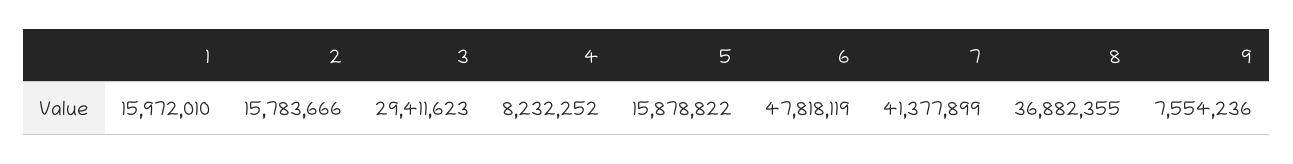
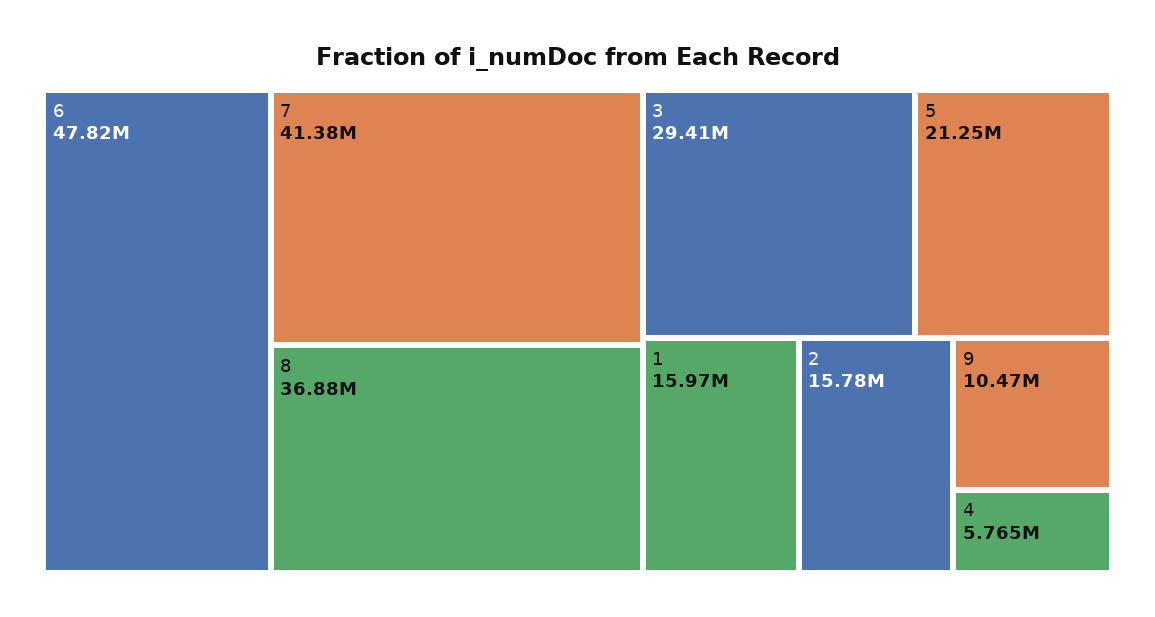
  {
    "1": 15972010,
    "2": 15783666,
    "3": 29411623,
-   "4": 8232252,
+   "4": 5765000,
-   "5": 15878822,
+   "5": 21250000,
    "6": 47818119,
    "7": 41377899,
    "8": 36882355,
-   "9": 7554236
+   "9": 10470000
  }

